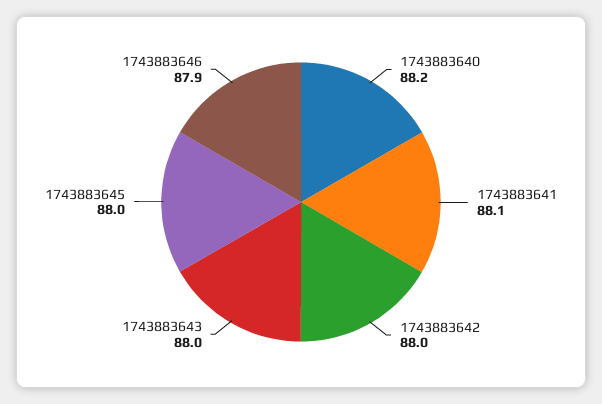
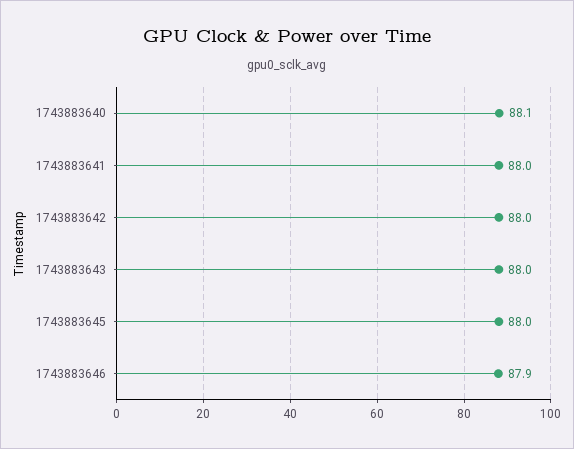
  {
-   "1743883640": 88.2,
+   "1743883640": 88.1,
-   "1743883641": 88.1,
+   "1743883641": 88,
    "1743883642": 88,
    "1743883643": 88,
    "1743883645": 88,
    "1743883646": 87.9
  }

